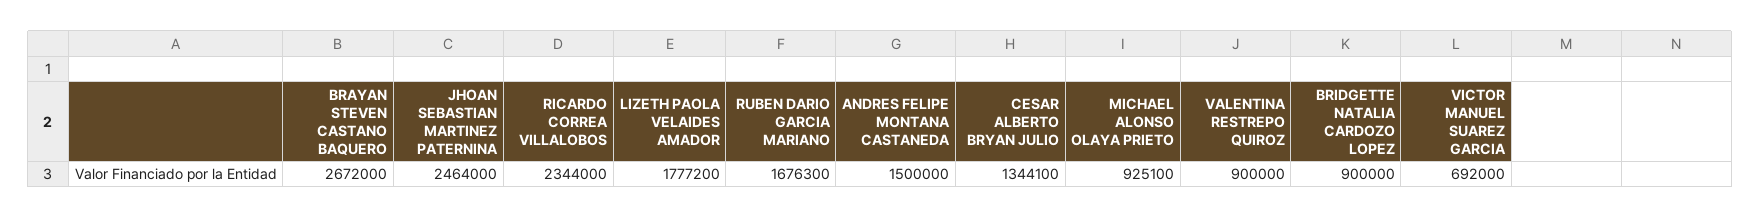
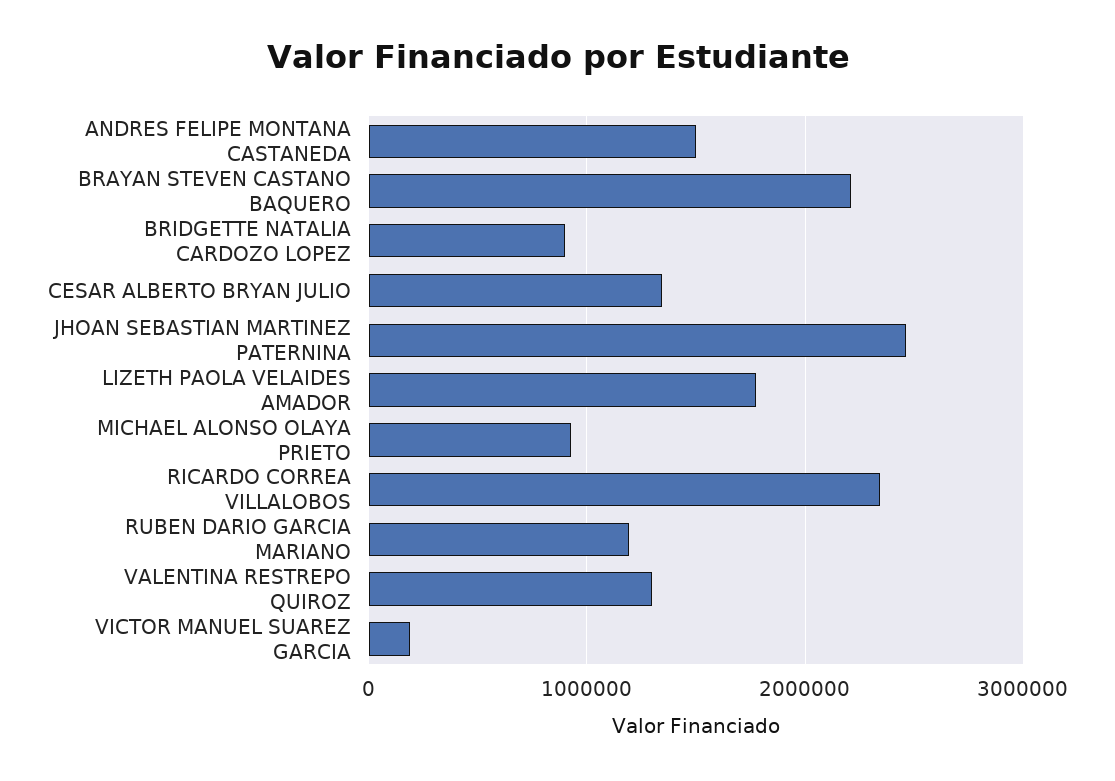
  {
-   "BRAYAN STEVEN CASTANO BAQUERO": 2672000,
+   "BRAYAN STEVEN CASTANO BAQUERO": 2200000,
    "JHOAN SEBASTIAN MARTINEZ PATERNINA": 2464000,
    "RICARDO CORREA VILLALOBOS": 2344000,
    "LIZETH PAOLA VELAIDES AMADOR": 1777200,
-   "RUBEN DARIO GARCIA MARIANO": 1676300,
+   "RUBEN DARIO GARCIA MARIANO": 1200000,
    "ANDRES FELIPE MONTANA CASTANEDA": 1500000,
    "CESAR ALBERTO BRYAN JULIO": 1344100,
    "MICHAEL ALONSO OLAYA PRIETO": 925100,
-   "VALENTINA RESTREPO QUIROZ": 900000,
+   "VALENTINA RESTREPO QUIROZ": 1300000,
    "BRIDGETTE NATALIA CARDOZO LOPEZ": 900000,
-   "VICTOR MANUEL SUAREZ GARCIA": 692000
+   "VICTOR MANUEL SUAREZ GARCIA": 200000
  }

